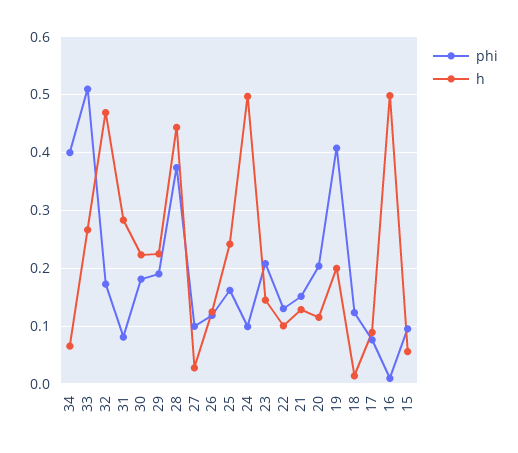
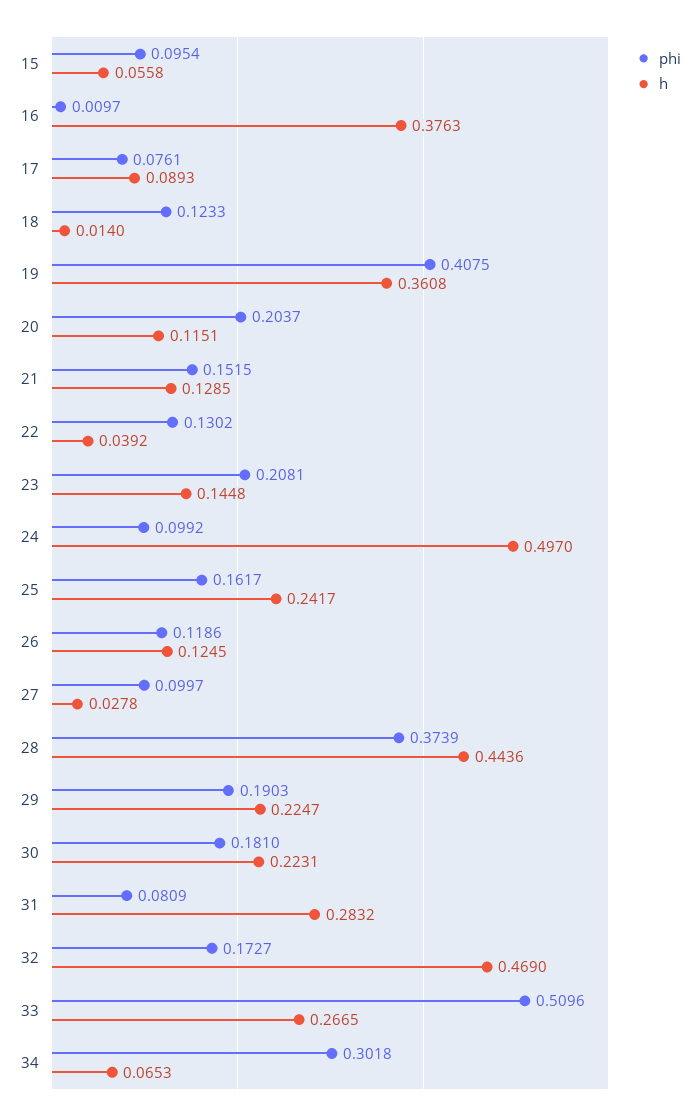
  {
    "phi": {
-     "34": 0.4,
+     "34": 0.3018,
      "33": 0.5096,
      "32": 0.1727,
      "31": 0.0809,
      "30": 0.181,
      "29": 0.1903,
      "28": 0.3739,
      "27": 0.0997,
      "26": 0.1186,
      "25": 0.1617,
      "24": 0.0992,
      "23": 0.2081,
      "22": 0.1302,
      "21": 0.1515,
      "20": 0.2037,
      "19": 0.4075,
      "18": 0.1233,
      "17": 0.0761,
      "16": 0.0097,
      "15": 0.0954
    },
    "h": {
      "34": 0.0653,
      "33": 0.2665,
      "32": 0.469,
      "31": 0.2832,
      "30": 0.2231,
      "29": 0.2247,
      "28": 0.4436,
      "27": 0.0278,
      "26": 0.1245,
      "25": 0.2417,
      "24": 0.497,
      "23": 0.1448,
-     "22": 0.1,
+     "22": 0.0392,
      "21": 0.1285,
      "20": 0.1151,
-     "19": 0.2,
+     "19": 0.3608,
      "18": 0.014,
      "17": 0.0893,
-     "16": 0.5,
+     "16": 0.3763,
      "15": 0.0558
    }
  }

